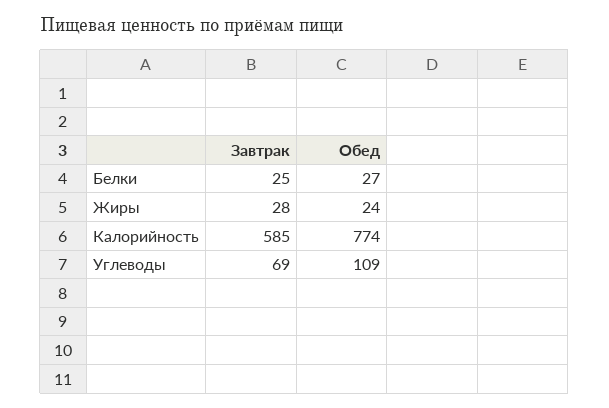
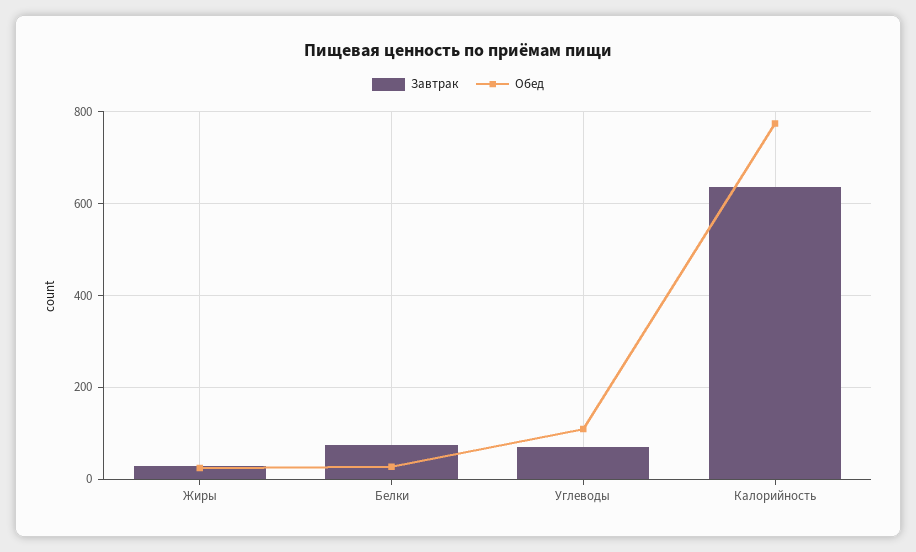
  {
    "Завтрак": {
-     "Белки": 25,
+     "Белки": 80,
      "Жиры": 28,
-     "Калорийность": 585,
+     "Калорийность": 640,
      "Углеводы": 69
    },
    "Обед": {
      "Белки": 27,
      "Жиры": 24,
      "Калорийность": 774,
      "Углеводы": 109
    }
  }

